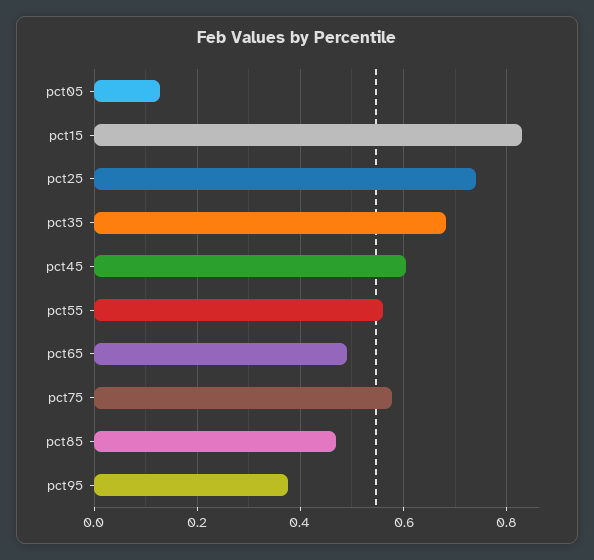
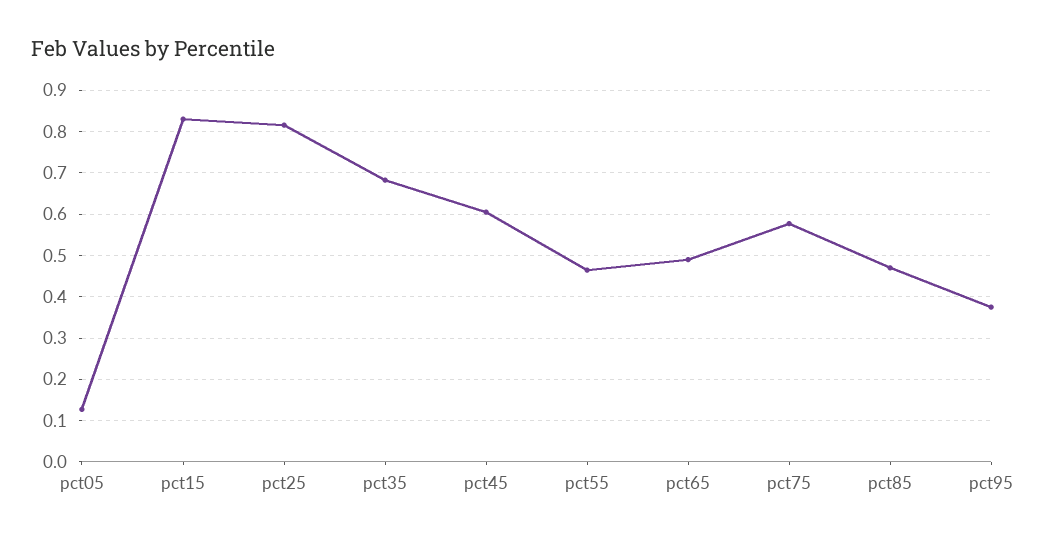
  {
    "pct05": 0.12,
    "pct15": 0.82,
-   "pct25": 0.74,
+   "pct25": 0.82,
    "pct35": 0.68,
    "pct45": 0.6,
-   "pct55": 0.56,
+   "pct55": 0.46,
    "pct65": 0.48,
    "pct75": 0.58,
    "pct85": 0.46,
    "pct95": 0.38
  }

